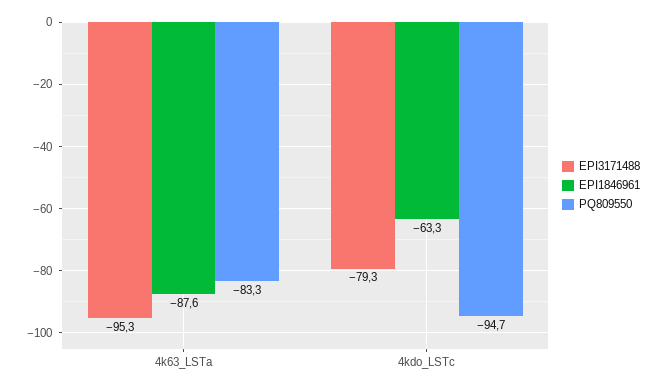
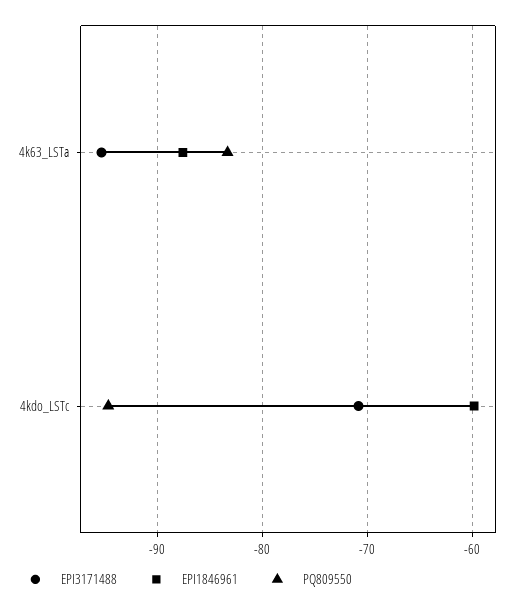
  {
    "EPI3171488": {
      "4k63_LSTa": -95.3,
-     "4kdo_LSTc": -79.3
+     "4kdo_LSTc": -71
    },
    "EPI1846961": {
      "4k63_LSTa": -87.6,
-     "4kdo_LSTc": -63.3
+     "4kdo_LSTc": -60
    },
    "PQ809550": {
      "4k63_LSTa": -83.3,
      "4kdo_LSTc": -94.7
    }
  }

